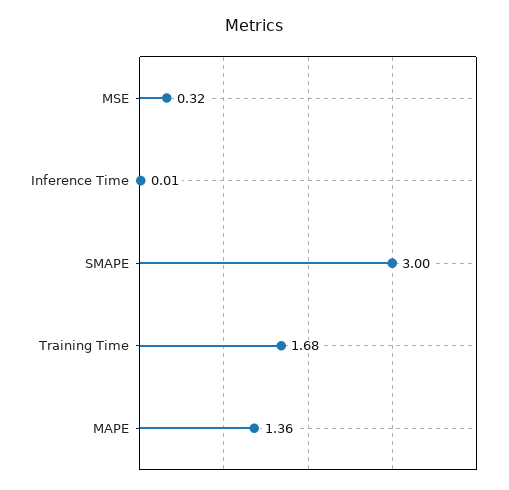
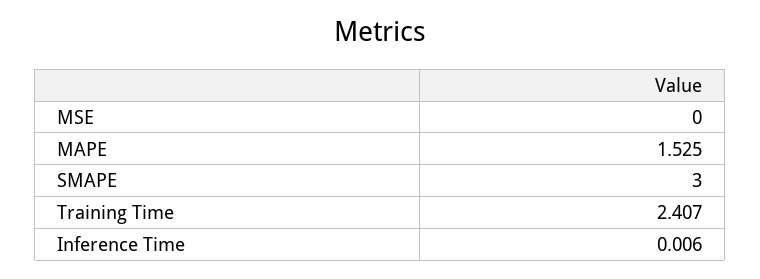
  {
-   "MSE": 0.32,
+   "MSE": 0,
    "Inference Time": 0.006,
    "SMAPE": 3,
-   "Training Time": 1.68,
+   "Training Time": 2.407,
-   "MAPE": 1.36
+   "MAPE": 1.525
  }

